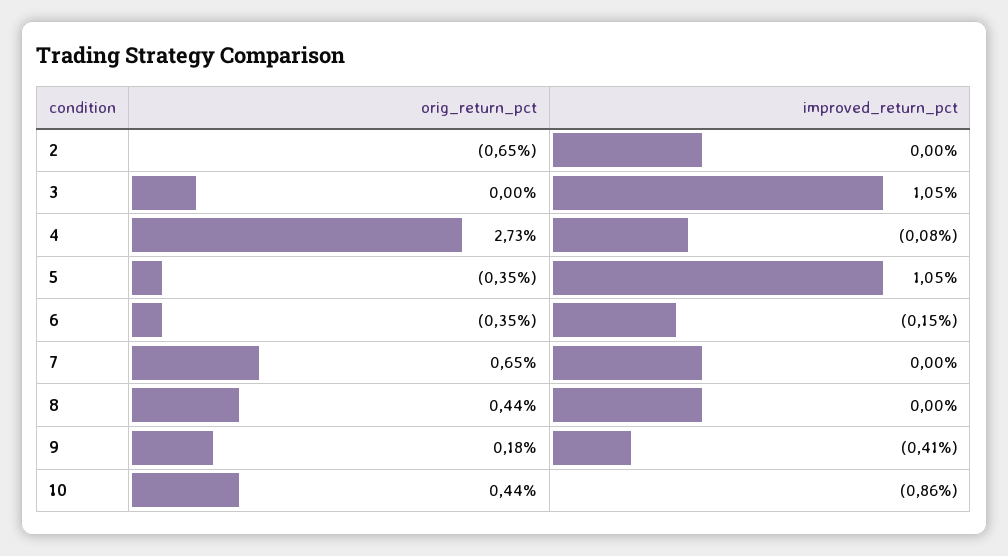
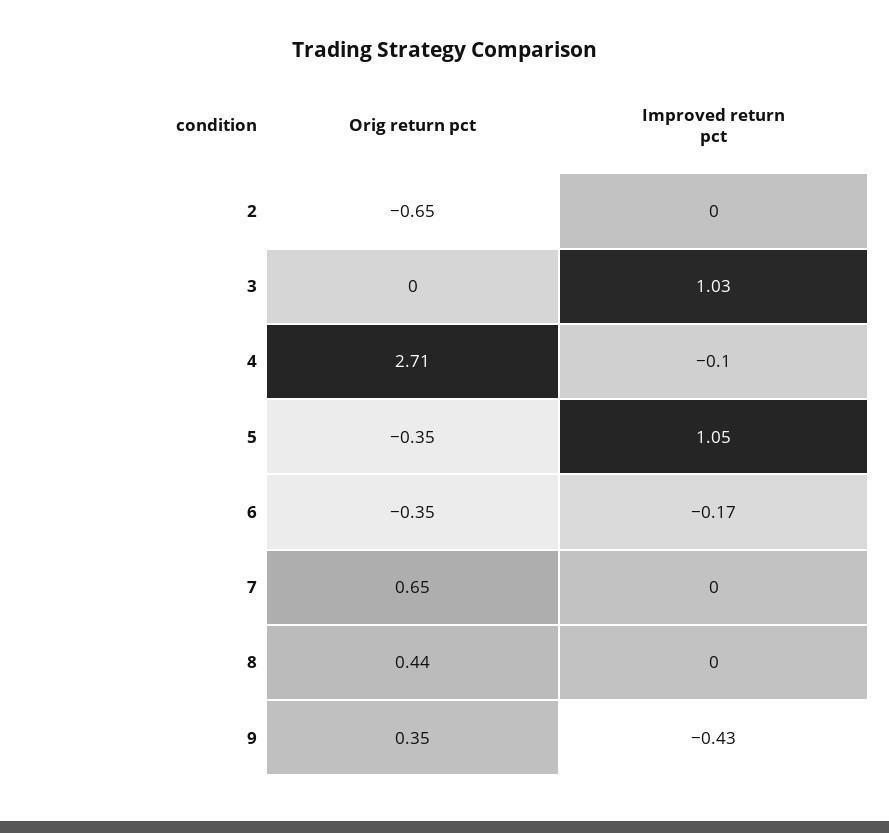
  {
    "orig_return_pct": {
      "2": -0.65,
      "3": 0,
-     "4": 2.73,
+     "4": 2.71,
      "5": -0.35,
      "6": -0.35,
      "7": 0.65,
      "8": 0.44,
-     "9": 0.18,
+     "9": 0.35
-     "10": 0.44
    },
    "improved_return_pct": {
      "2": 0,
-     "3": 1.05,
+     "3": 1.03,
-     "4": -0.08,
+     "4": -0.1,
      "5": 1.05,
-     "6": -0.15,
+     "6": -0.17,
      "7": 0,
      "8": 0,
-     "9": -0.41,
+     "9": -0.43
-     "10": -0.86
    }
  }

